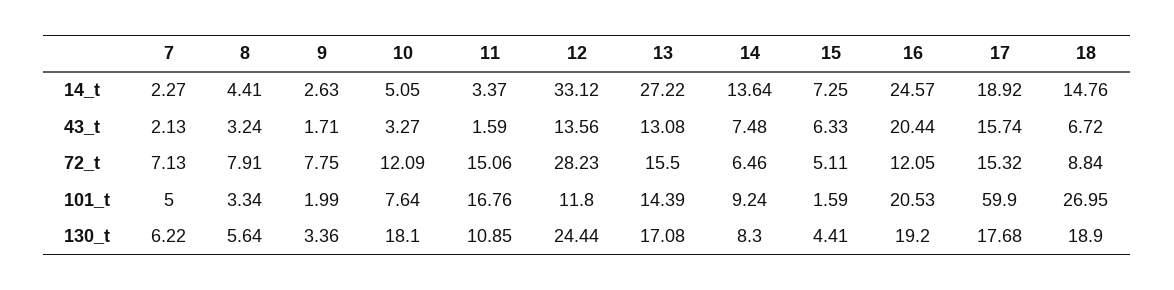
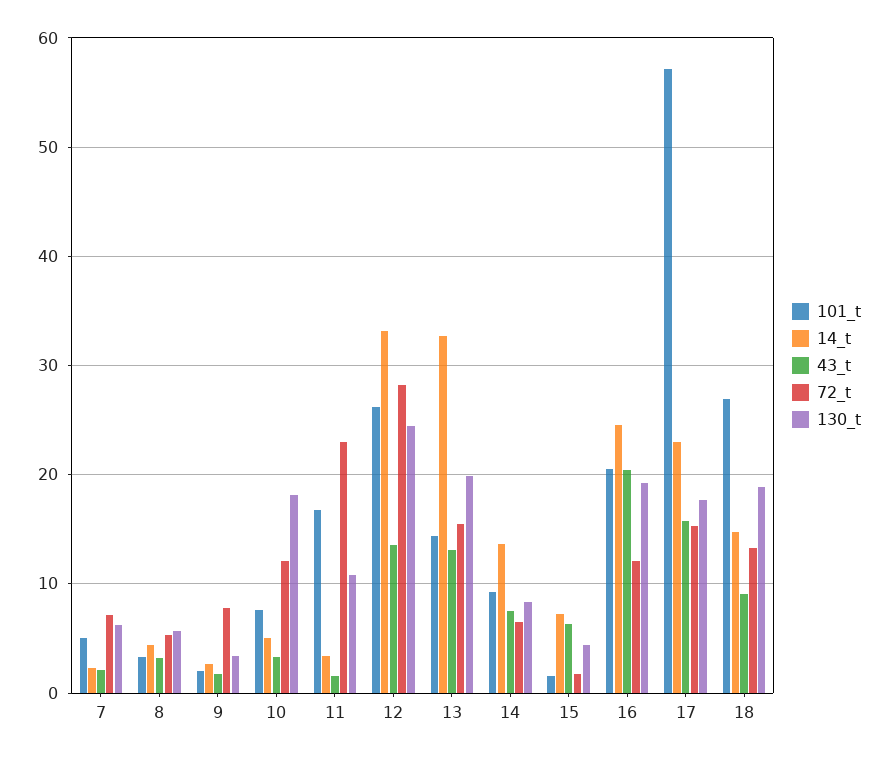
  {
    "14_t": {
      "7": 2.27,
      "8": 4.41,
      "9": 2.63,
      "10": 5.05,
      "11": 3.37,
      "12": 33.12,
-     "13": 27.22,
+     "13": 33,
      "14": 13.64,
      "15": 7.25,
      "16": 24.57,
-     "17": 18.92,
+     "17": 23,
      "18": 14.76
    },
    "43_t": {
      "7": 2.13,
      "8": 3.24,
      "9": 1.71,
      "10": 3.27,
      "11": 1.59,
      "12": 13.56,
      "13": 13.08,
      "14": 7.48,
      "15": 6.33,
      "16": 20.44,
      "17": 15.74,
-     "18": 6.72
+     "18": 9
    },
    "72_t": {
      "7": 7.13,
-     "8": 7.91,
+     "8": 5,
      "9": 7.75,
      "10": 12.09,
-     "11": 15.06,
+     "11": 23,
      "12": 28.23,
      "13": 15.5,
      "14": 6.46,
-     "15": 5.11,
+     "15": 2,
      "16": 12.05,
      "17": 15.32,
-     "18": 8.84
+     "18": 13
    },
    "101_t": {
      "7": 5,
      "8": 3.34,
      "9": 1.99,
      "10": 7.64,
      "11": 16.76,
-     "12": 11.8,
+     "12": 26,
      "13": 14.39,
      "14": 9.24,
      "15": 1.59,
      "16": 20.53,
-     "17": 59.9,
+     "17": 57,
      "18": 26.95
    },
    "130_t": {
      "7": 6.22,
      "8": 5.64,
      "9": 3.36,
      "10": 18.1,
      "11": 10.85,
      "12": 24.44,
-     "13": 17.08,
+     "13": 20,
      "14": 8.3,
      "15": 4.41,
      "16": 19.2,
      "17": 17.68,
      "18": 18.9
    }
  }

